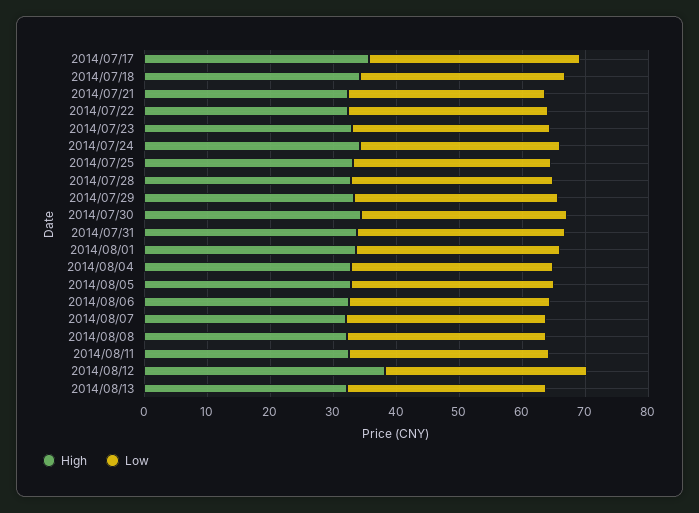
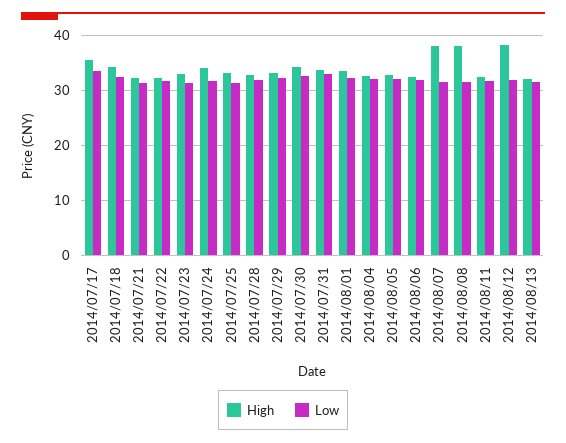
  {
    "High": {
      "2014/07/17": 36,
      "2014/07/18": 34,
      "2014/07/21": 32,
      "2014/07/22": 32,
      "2014/07/23": 32,
      "2014/07/24": 34,
      "2014/07/25": 34,
      "2014/07/28": 32,
      "2014/07/29": 34,
      "2014/07/30": 34,
      "2014/07/31": 34,
      "2014/08/01": 34,
      "2014/08/04": 32,
      "2014/08/05": 32,
      "2014/08/06": 32,
-     "2014/08/07": 32,
+     "2014/08/07": 38,
-     "2014/08/08": 32,
+     "2014/08/08": 38,
      "2014/08/11": 32,
      "2014/08/12": 38,
      "2014/08/13": 32
    },
    "Low": {
      "2014/07/17": 34,
      "2014/07/18": 32,
      "2014/07/21": 32,
      "2014/07/22": 32,
      "2014/07/23": 32,
      "2014/07/24": 32,
      "2014/07/25": 32,
      "2014/07/28": 32,
      "2014/07/29": 32,
      "2014/07/30": 32,
      "2014/07/31": 34,
      "2014/08/01": 32,
      "2014/08/04": 32,
      "2014/08/05": 32,
      "2014/08/06": 32,
      "2014/08/07": 32,
      "2014/08/08": 32,
      "2014/08/11": 32,
      "2014/08/12": 32,
      "2014/08/13": 32
    }
  }

